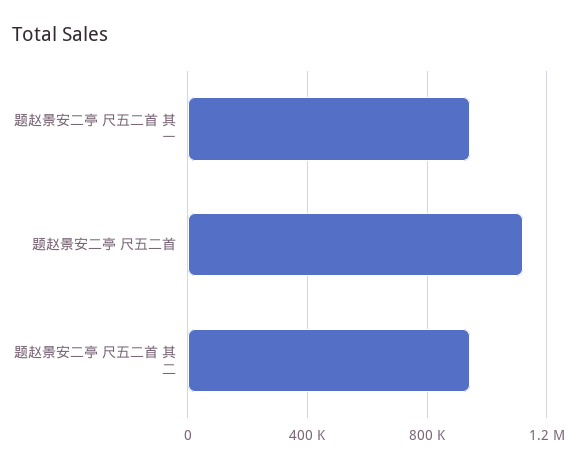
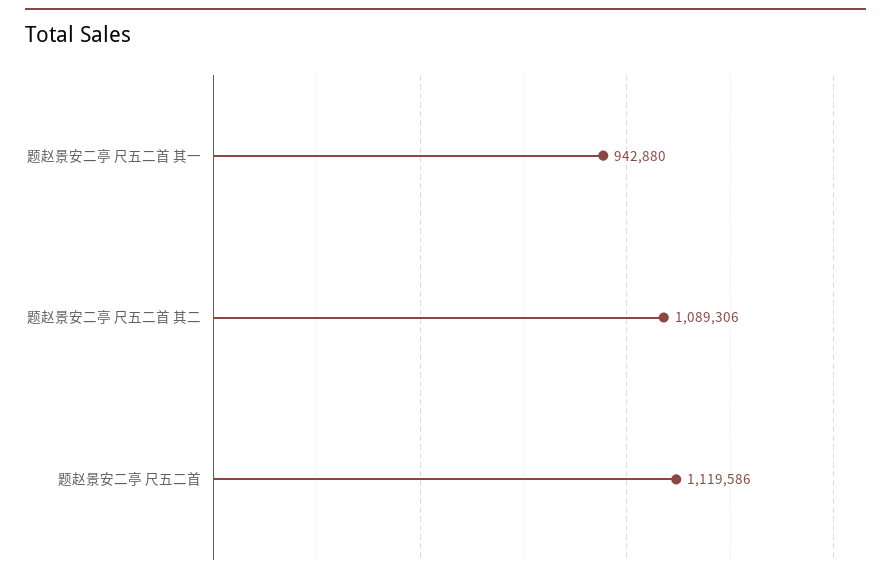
  {
    "题赵景安二亭 尺五二首 其一": 942880,
    "题赵景安二亭 尺五二首": 1119586,
-   "题赵景安二亭 尺五二首 其二": 950000
+   "题赵景安二亭 尺五二首 其二": 1089306
  }

